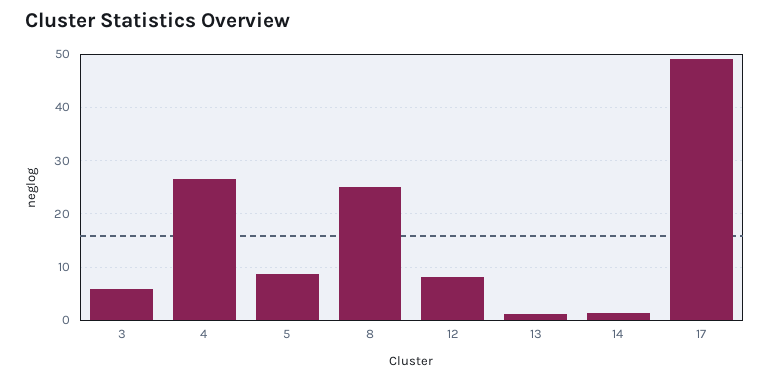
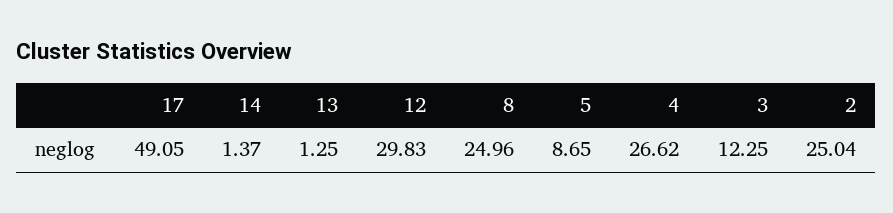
  {
-   "3": 6,
+   "3": 12.25,
    "4": 26.62,
    "5": 8.65,
    "8": 24.96,
-   "12": 8,
+   "12": 29.83,
    "13": 1.25,
    "14": 1.37,
-   "17": 49.05
+   "17": 49.05,
+   "2": 25.04
  }

